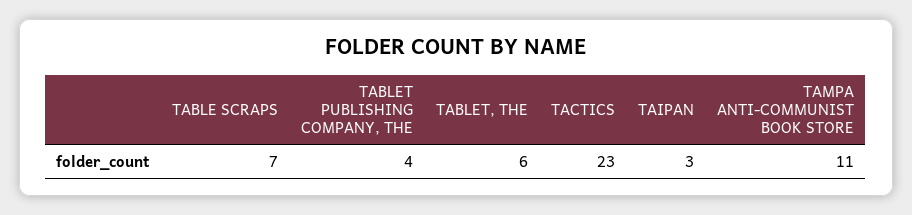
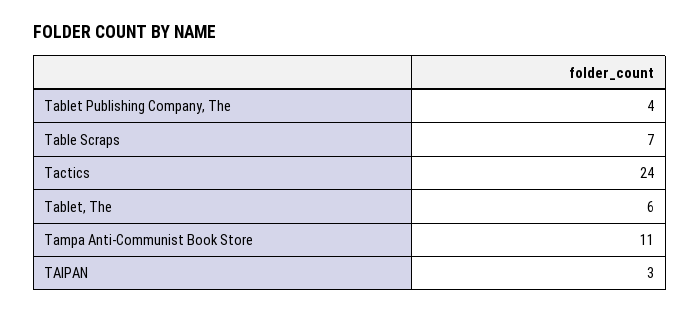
  {
    "TABLE SCRAPS": 7,
    "TABLET PUBLISHING COMPANY, THE": 4,
    "TABLET, THE": 6,
-   "TACTICS": 23,
+   "TACTICS": 24,
    "TAIPAN": 3,
    "TAMPA ANTI-COMMUNIST BOOK STORE": 11
  }

